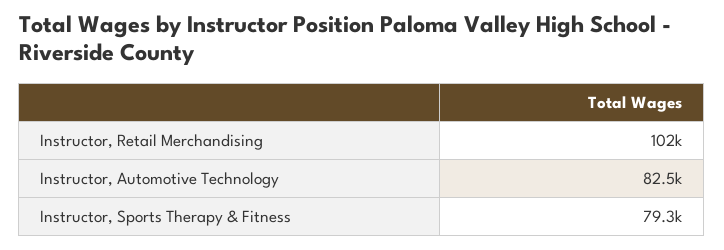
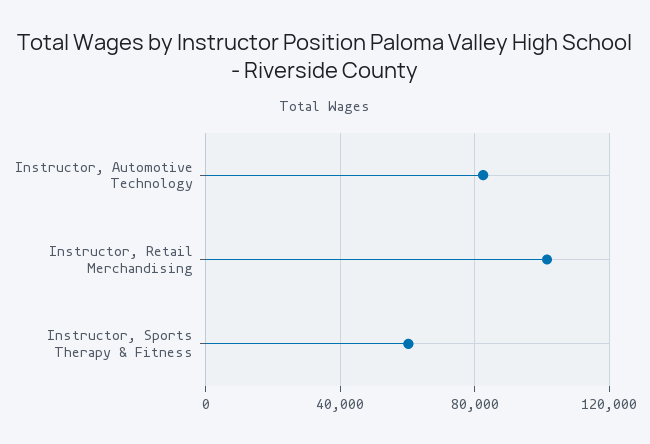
  {
    "Instructor, Retail Merchandising": 102000,
    "Instructor, Automotive Technology": 82500,
-   "Instructor, Sports Therapy & Fitness": 79300
+   "Instructor, Sports Therapy & Fitness": 60000
  }

